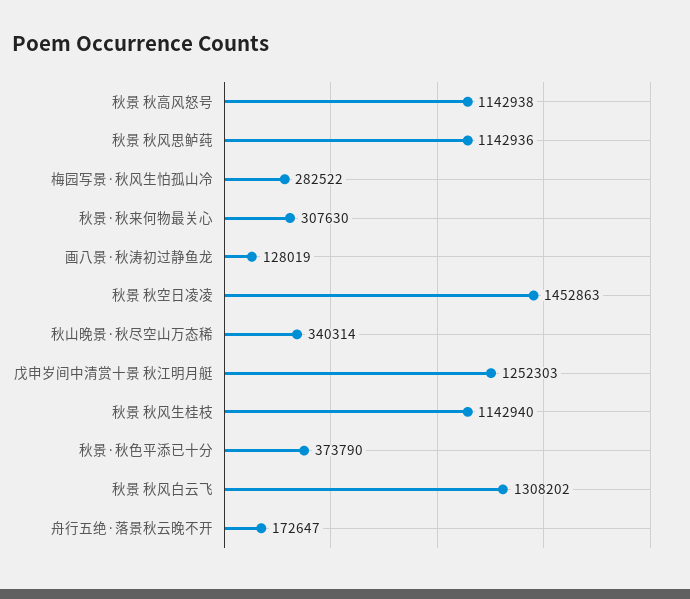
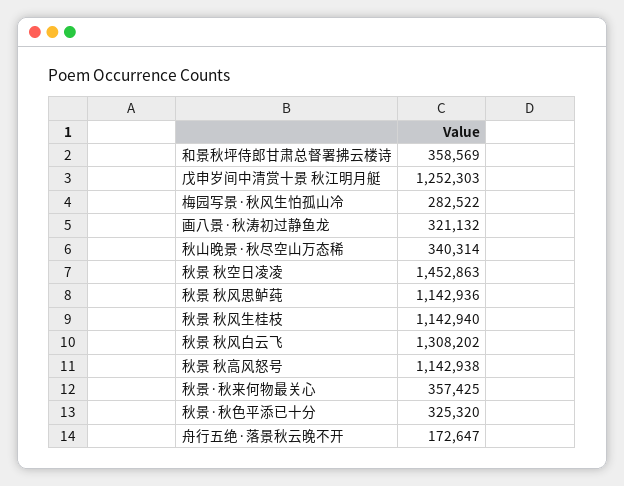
  {
    "秋景 秋高风怒号": 1142938,
    "秋景 秋风思鲈莼": 1142936,
    "梅园写景·秋风生怕孤山冷": 282522,
-   "秋景·秋来何物最关心": 307630,
+   "秋景·秋来何物最关心": 357425,
-   "画八景·秋涛初过静鱼龙": 128019,
+   "画八景·秋涛初过静鱼龙": 321132,
    "秋景 秋空日凌凌": 1452863,
    "秋山晚景·秋尽空山万态稀": 340314,
    "戊申岁间中清赏十景 秋江明月艇": 1252303,
    "秋景 秋风生桂枝": 1142940,
-   "秋景·秋色平添已十分": 373790,
+   "秋景·秋色平添已十分": 325320,
    "秋景 秋风白云飞": 1308202,
-   "舟行五绝·落景秋云晚不开": 172647
+   "舟行五绝·落景秋云晚不开": 172647,
+   "和景秋坪侍郎甘肃总督署拂云楼诗": 358569
  }

